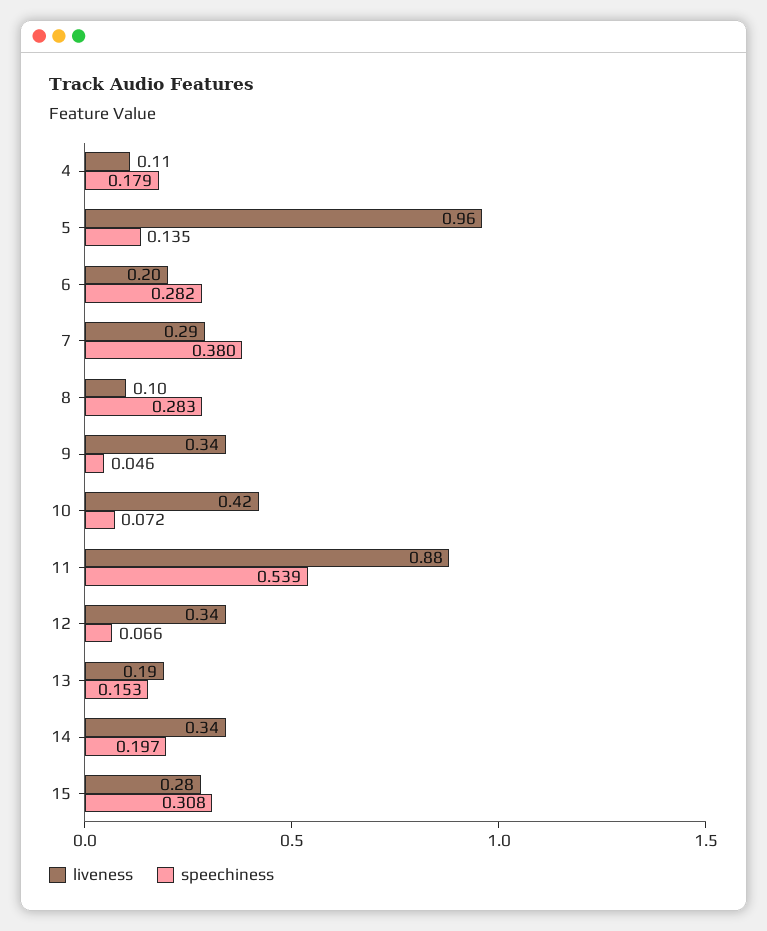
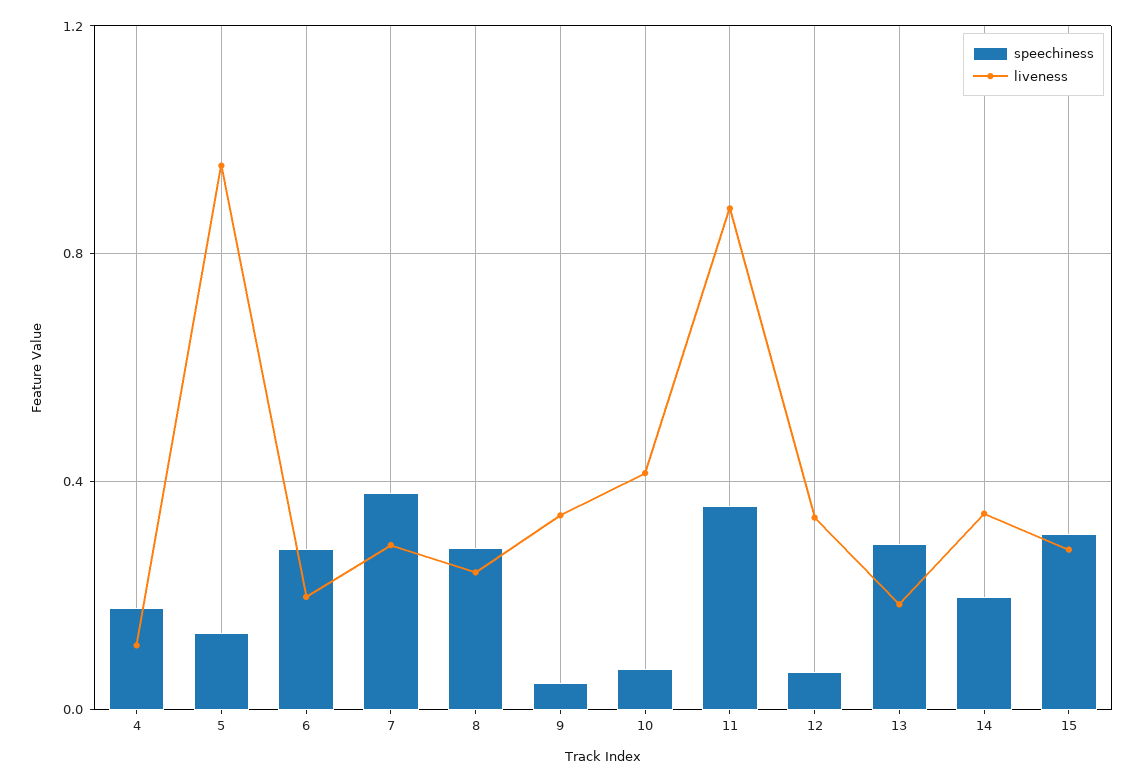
  {
    "liveness": {
      "4": 0.11,
      "5": 0.96,
      "6": 0.2,
      "7": 0.29,
-     "8": 0.1,
+     "8": 0.25,
      "9": 0.34,
      "10": 0.42,
      "11": 0.88,
      "12": 0.34,
      "13": 0.19,
      "14": 0.34,
      "15": 0.28
    },
    "speechiness": {
      "4": 0.179,
      "5": 0.135,
      "6": 0.282,
      "7": 0.38,
      "8": 0.283,
      "9": 0.046,
      "10": 0.072,
-     "11": 0.539,
+     "11": 0.35,
      "12": 0.066,
-     "13": 0.153,
+     "13": 0.3,
      "14": 0.197,
      "15": 0.308
    }
  }

